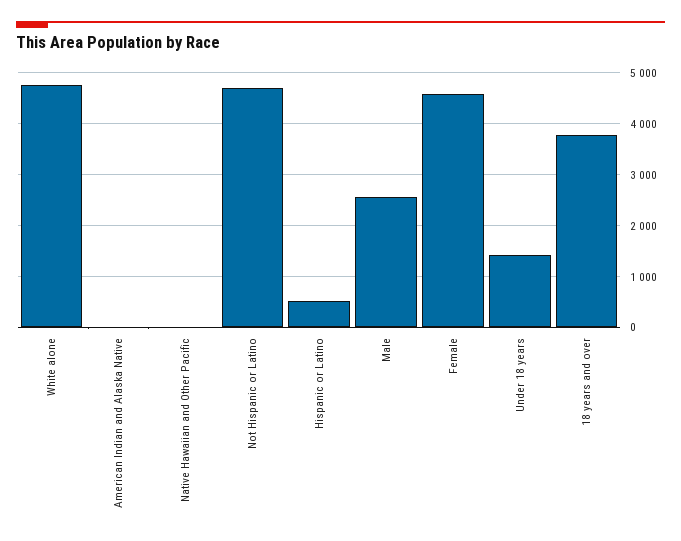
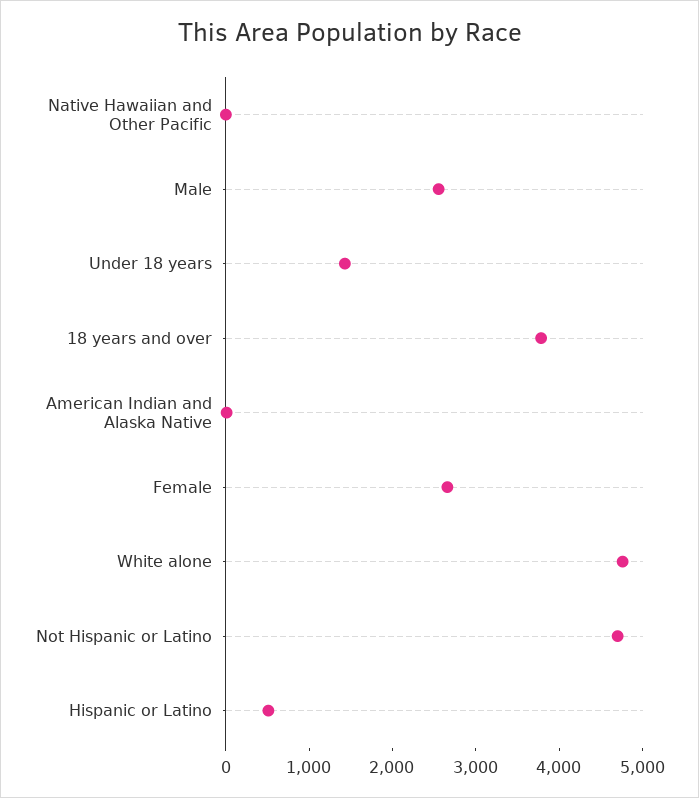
  {
    "White alone": 4800,
    "American Indian and Alaska Native": 0,
    "Native Hawaiian and Other Pacific": 0,
    "Not Hispanic or Latino": 4800,
    "Hispanic or Latino": 600,
    "Male": 2600,
-   "Female": 4600,
+   "Female": 2600,
    "Under 18 years": 1400,
    "18 years and over": 3800
  }

